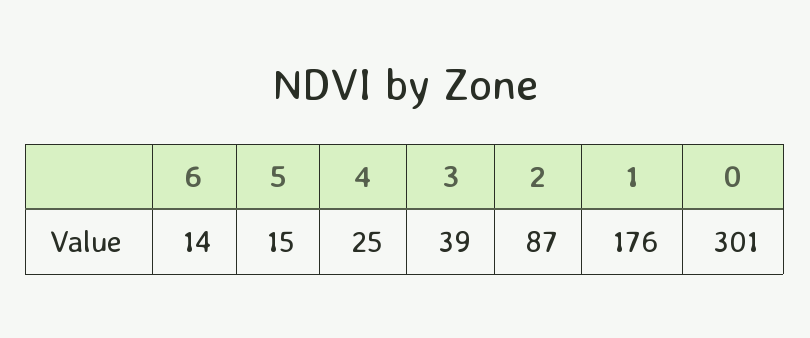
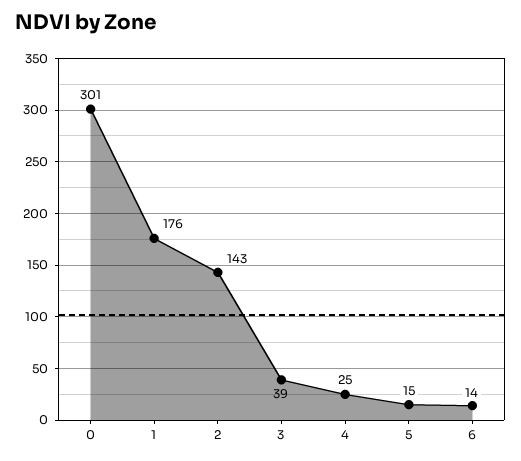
  {
    "6": 14,
    "5": 15,
    "4": 25,
    "3": 39,
-   "2": 87,
+   "2": 143,
    "1": 176,
    "0": 301
  }

